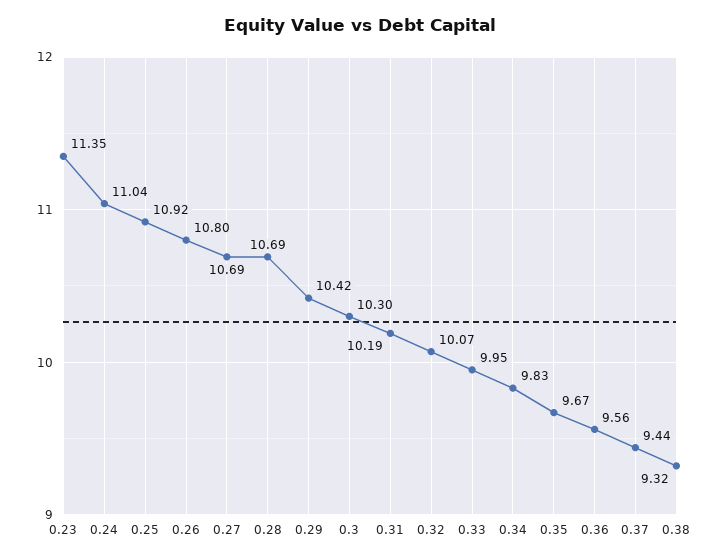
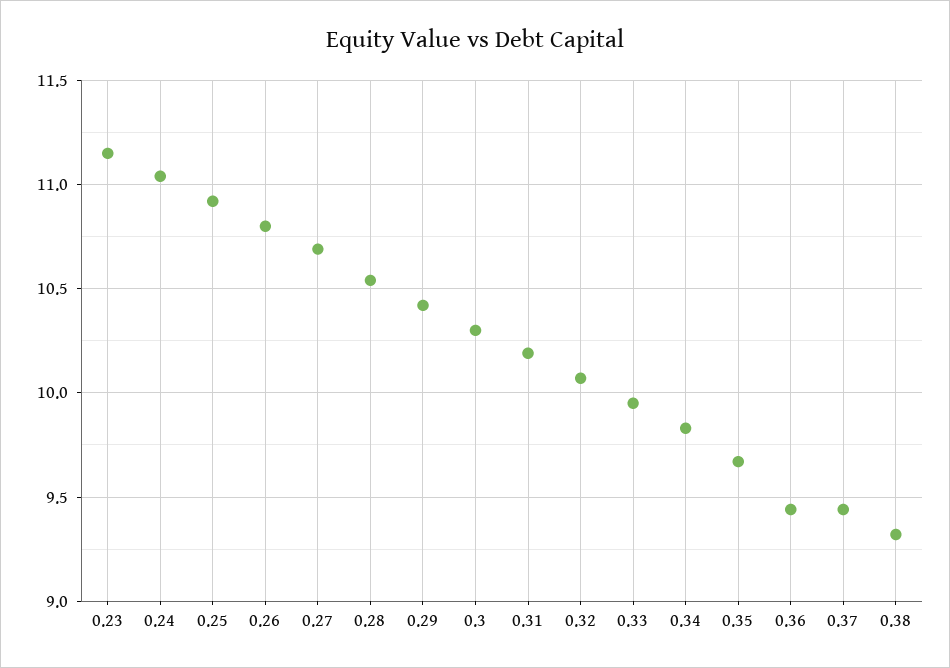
  {
-   "0.23": 11.35,
+   "0.23": 11.15,
    "0.24": 11.04,
    "0.25": 10.92,
    "0.26": 10.8,
    "0.27": 10.69,
-   "0.28": 10.69,
+   "0.28": 10.55,
    "0.29": 10.42,
    "0.3": 10.3,
    "0.31": 10.19,
    "0.32": 10.07,
    "0.33": 9.95,
    "0.34": 9.83,
    "0.35": 9.67,
-   "0.36": 9.56,
+   "0.36": 9.45,
    "0.37": 9.44,
    "0.38": 9.32
  }

